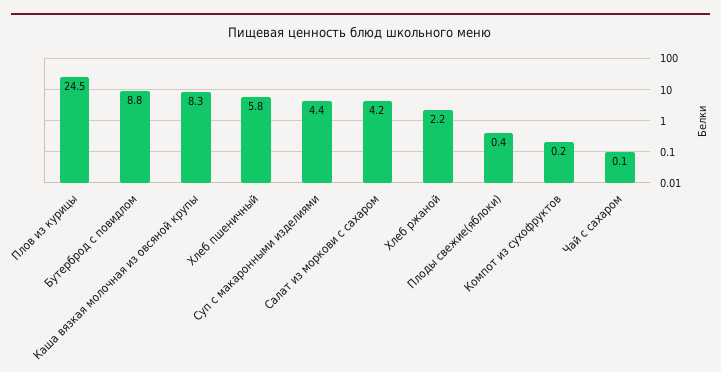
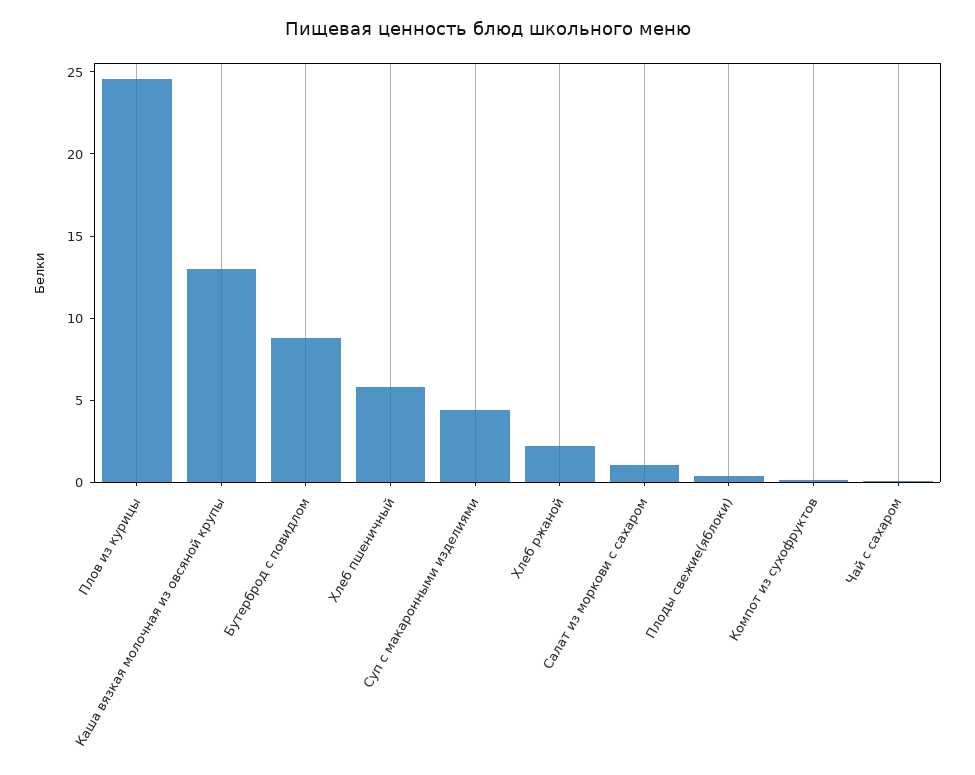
  {
    "Плов из курицы": 24.5,
    "Бутерброд с повидлом": 8.8,
-   "Каша вязкая молочная из овсяной крупы": 8.3,
+   "Каша вязкая молочная из овсяной крупы": 13,
    "Хлеб пшеничный": 5.8,
    "Суп с макаронными изделиями": 4.4,
-   "Салат из моркови с сахаром": 4.2,
+   "Салат из моркови с сахаром": 1,
    "Хлеб ржаной": 2.2,
    "Плоды свежие(яблоки)": 0.4,
    "Компот из сухофруктов": 0.2,
    "Чай с сахаром": 0.1
  }

